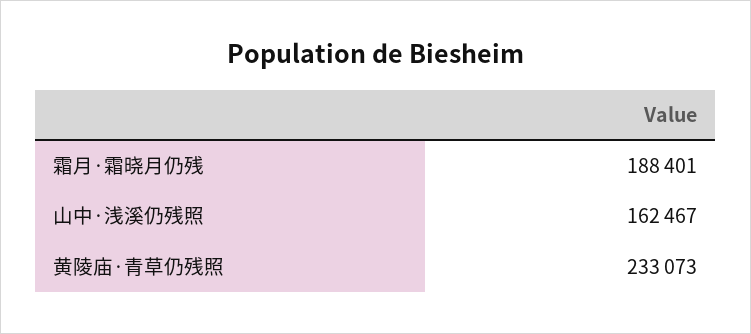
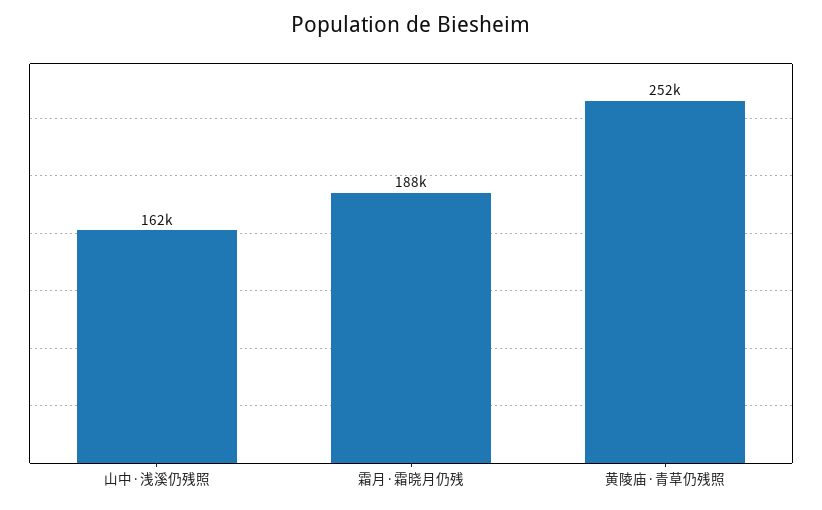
  {
    "霜月·霜晓月仍残": 188401,
    "山中·浅溪仍残照": 162467,
-   "黄陵庙·青草仍残照": 233073
+   "黄陵庙·青草仍残照": 252000
  }

